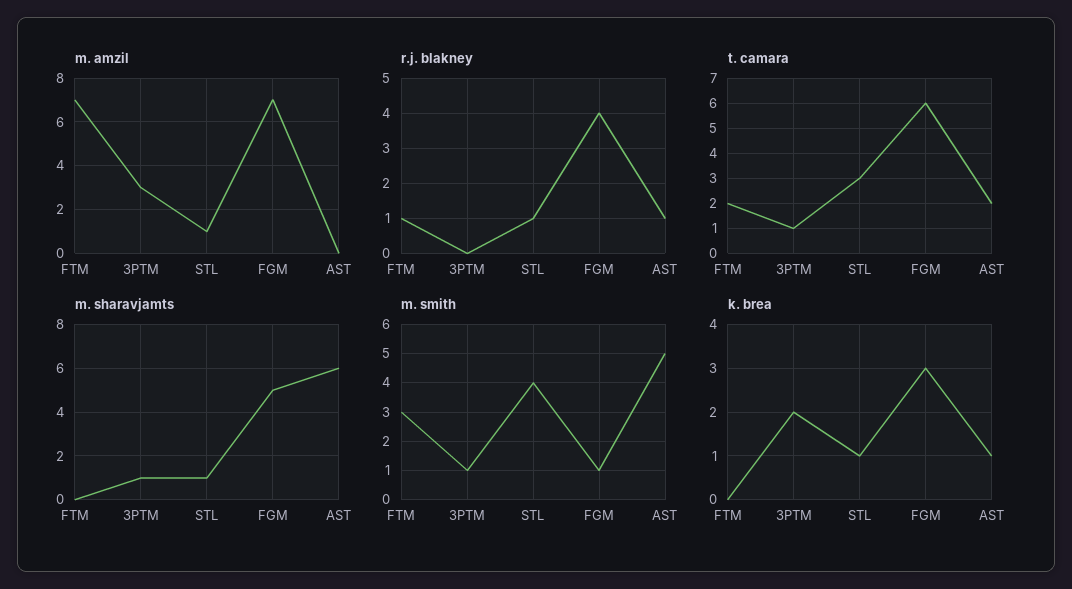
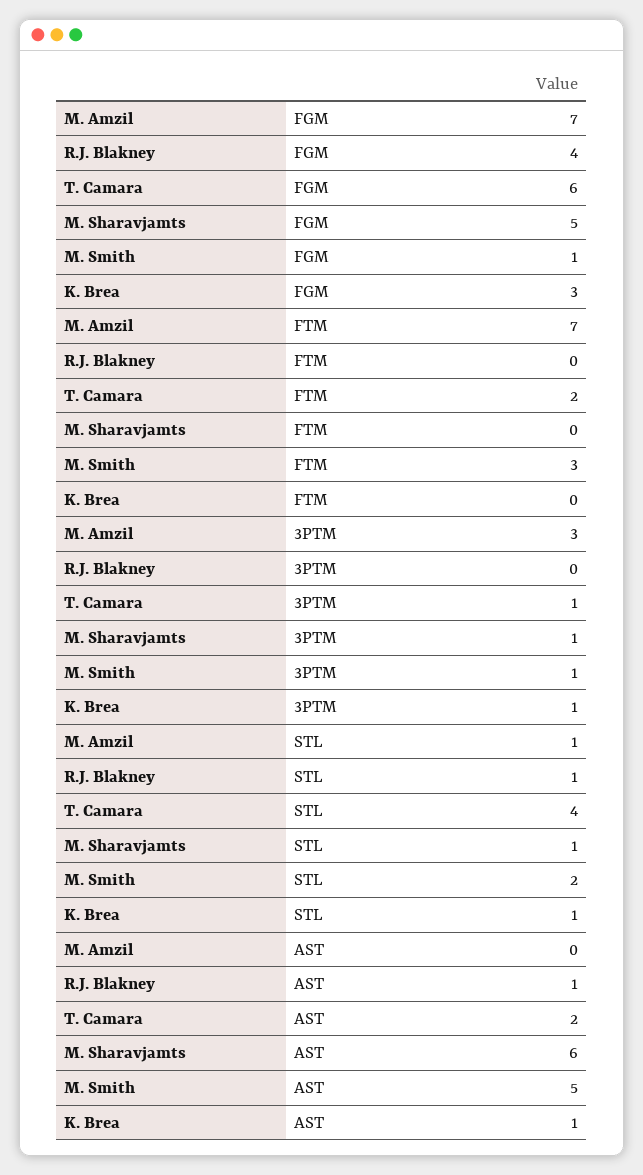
  {
    "m. amzil": {
      "FTM": 7,
      "3PTM": 3,
      "STL": 1,
      "FGM": 7,
      "AST": 0
    },
    "r.j. blakney": {
-     "FTM": 1,
+     "FTM": 0,
      "3PTM": 0,
      "STL": 1,
      "FGM": 4,
      "AST": 1
    },
    "t. camara": {
      "FTM": 2,
      "3PTM": 1,
-     "STL": 3,
+     "STL": 4,
      "FGM": 6,
      "AST": 2
    },
    "m. sharavjamts": {
      "FTM": 0,
      "3PTM": 1,
      "STL": 1,
      "FGM": 5,
      "AST": 6
    },
    "m. smith": {
      "FTM": 3,
      "3PTM": 1,
-     "STL": 4,
+     "STL": 2,
      "FGM": 1,
      "AST": 5
    },
    "k. brea": {
      "FTM": 0,
-     "3PTM": 2,
+     "3PTM": 1,
      "STL": 1,
      "FGM": 3,
      "AST": 1
    }
  }

